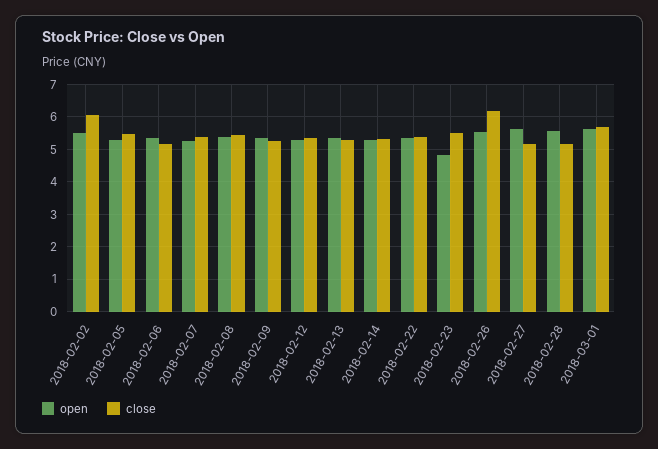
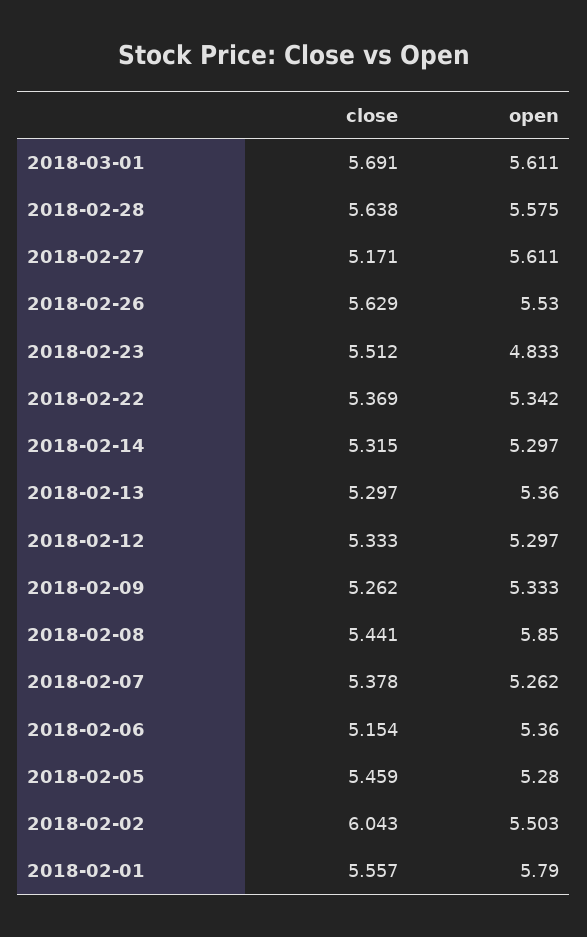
  {
    "open": {
      "2018-02-02": 5.503,
      "2018-02-05": 5.28,
      "2018-02-06": 5.36,
      "2018-02-07": 5.262,
-     "2018-02-08": 5.4,
+     "2018-02-08": 5.85,
      "2018-02-09": 5.333,
      "2018-02-12": 5.297,
      "2018-02-13": 5.36,
      "2018-02-14": 5.297,
      "2018-02-22": 5.342,
      "2018-02-23": 4.833,
      "2018-02-26": 5.53,
      "2018-02-27": 5.611,
      "2018-02-28": 5.575,
-     "2018-03-01": 5.611
+     "2018-03-01": 5.611,
+     "2018-02-01": 5.79
    },
    "close": {
      "2018-02-02": 6.043,
      "2018-02-05": 5.459,
      "2018-02-06": 5.154,
      "2018-02-07": 5.378,
      "2018-02-08": 5.441,
      "2018-02-09": 5.262,
      "2018-02-12": 5.333,
      "2018-02-13": 5.297,
      "2018-02-14": 5.315,
      "2018-02-22": 5.369,
      "2018-02-23": 5.512,
-     "2018-02-26": 6.2,
+     "2018-02-26": 5.629,
      "2018-02-27": 5.171,
-     "2018-02-28": 5.2,
+     "2018-02-28": 5.638,
-     "2018-03-01": 5.691
+     "2018-03-01": 5.691,
+     "2018-02-01": 5.557
    }
  }

